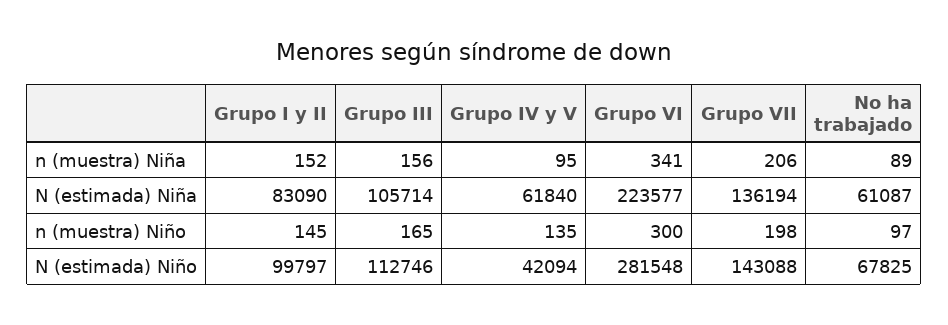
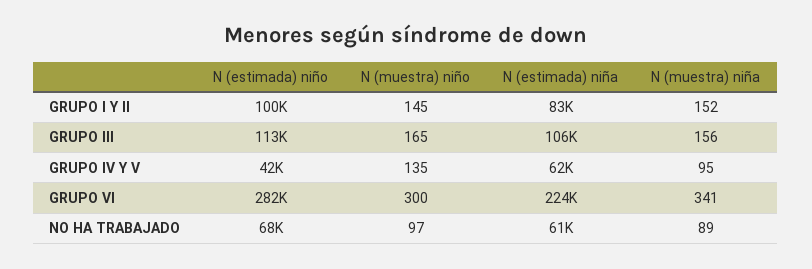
  {
    "Grupo I y II": {
      "n (muestra) Niña": 152,
      "N (estimada) Niña": 83090,
      "n (muestra) Niño": 145,
      "N (estimada) Niño": 99797
    },
    "Grupo III": {
      "n (muestra) Niña": 156,
      "N (estimada) Niña": 105714,
      "n (muestra) Niño": 165,
      "N (estimada) Niño": 112746
    },
    "Grupo IV y V": {
      "n (muestra) Niña": 95,
      "N (estimada) Niña": 61840,
      "n (muestra) Niño": 135,
      "N (estimada) Niño": 42094
    },
    "Grupo VI": {
      "n (muestra) Niña": 341,
      "N (estimada) Niña": 223577,
      "n (muestra) Niño": 300,
      "N (estimada) Niño": 281548
    },
-   "Grupo VII": {
-     "n (muestra) Niña": 206,
-     "N (estimada) Niña": 136194,
-     "n (muestra) Niño": 198,
-     "N (estimada) Niño": 143088
-   },
    "No ha trabajado": {
      "n (muestra) Niña": 89,
      "N (estimada) Niña": 61087,
      "n (muestra) Niño": 97,
      "N (estimada) Niño": 67825
    }
  }

